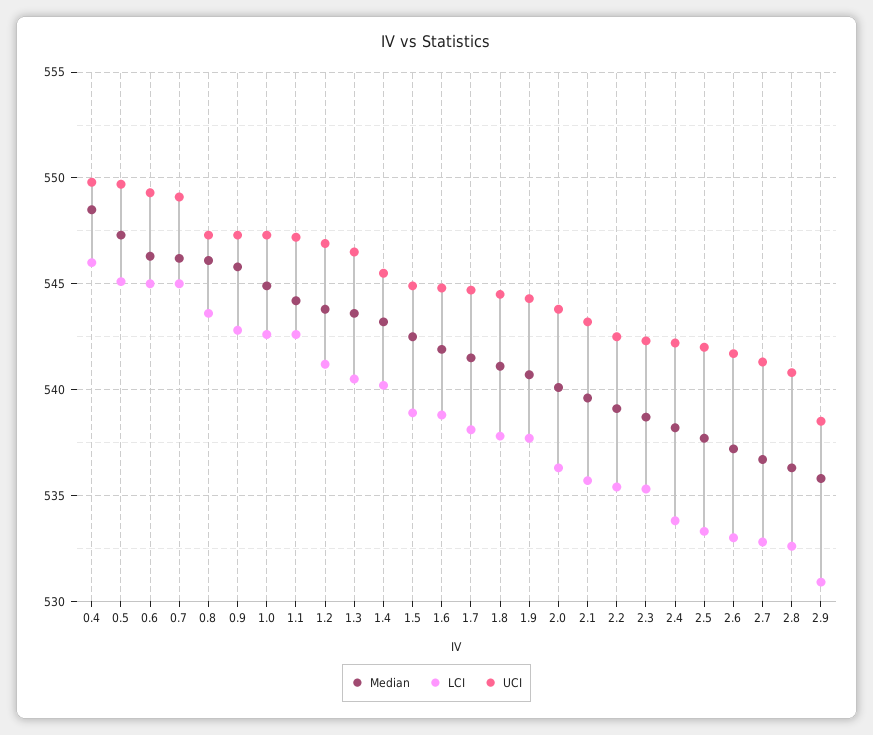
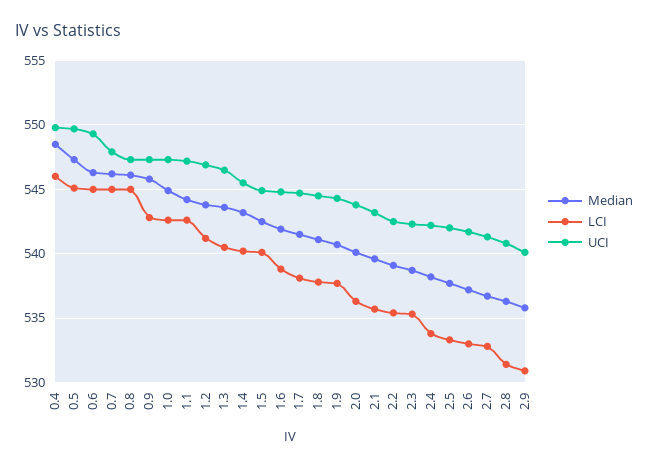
  {
    "Median": {
      "0.4": 548.5,
      "0.5": 547.5,
      "0.6": 546.5,
      "0.7": 546,
      "0.8": 546,
      "0.9": 546,
      "1.0": 545,
      "1.1": 544,
      "1.2": 544,
      "1.3": 543.5,
      "1.4": 543,
      "1.5": 542.5,
      "1.6": 542,
      "1.7": 541.5,
      "1.8": 541,
      "1.9": 540.5,
      "2.0": 540,
      "2.1": 539.5,
      "2.2": 539,
      "2.3": 538.5,
      "2.4": 538,
      "2.5": 537.5,
      "2.6": 537,
      "2.7": 536.5,
      "2.8": 536.5,
      "2.9": 536
    },
    "LCI": {
      "0.4": 546,
      "0.5": 545,
      "0.6": 545,
      "0.7": 545,
-     "0.8": 543.5,
+     "0.8": 545,
      "0.9": 543,
      "1.0": 542.5,
      "1.1": 542.5,
      "1.2": 541,
      "1.3": 540.5,
      "1.4": 540,
-     "1.5": 539,
+     "1.5": 540,
      "1.6": 539,
      "1.7": 538,
      "1.8": 538,
      "1.9": 537.5,
      "2.0": 536.5,
      "2.1": 535.5,
      "2.2": 535.5,
      "2.3": 535.5,
      "2.4": 534,
      "2.5": 533.5,
      "2.6": 533,
      "2.7": 533,
-     "2.8": 532.5,
+     "2.8": 531.5,
      "2.9": 531
    },
    "UCI": {
      "0.4": 550,
      "0.5": 549.5,
      "0.6": 549.5,
-     "0.7": 549,
+     "0.7": 548,
      "0.8": 547.5,
      "0.9": 547.5,
      "1.0": 547.5,
      "1.1": 547,
      "1.2": 547,
      "1.3": 546.5,
      "1.4": 545.5,
      "1.5": 545,
      "1.6": 545,
      "1.7": 544.5,
      "1.8": 544.5,
      "1.9": 544.5,
      "2.0": 544,
      "2.1": 543,
      "2.2": 542.5,
      "2.3": 542.5,
      "2.4": 542,
      "2.5": 542,
      "2.6": 541.5,
      "2.7": 541.5,
      "2.8": 541,
-     "2.9": 538.5
+     "2.9": 540
    }
  }

